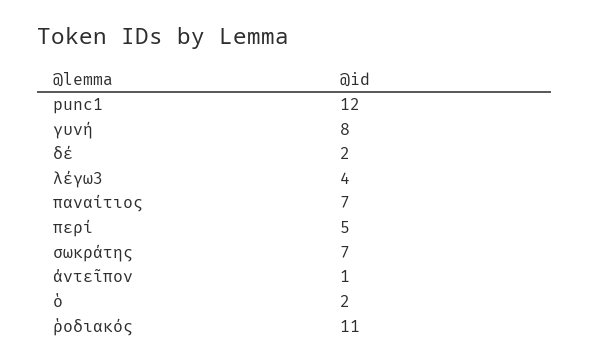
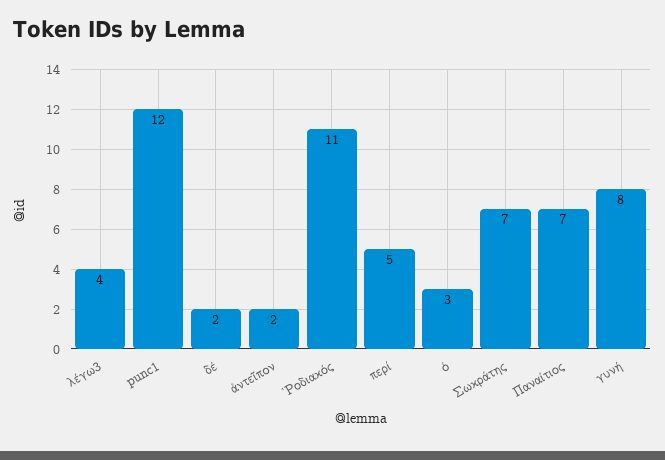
  {
    "punc1": 12,
    "γυνή": 8,
    "δέ": 2,
    "λέγω3": 4,
    "παναίτιος": 7,
    "περί": 5,
    "σωκράτης": 7,
-   "ἀντεῖπον": 1,
+   "ἀντεῖπον": 2,
-   "ὁ": 2,
+   "ὁ": 3,
    "ῥοδιακός": 11
  }

